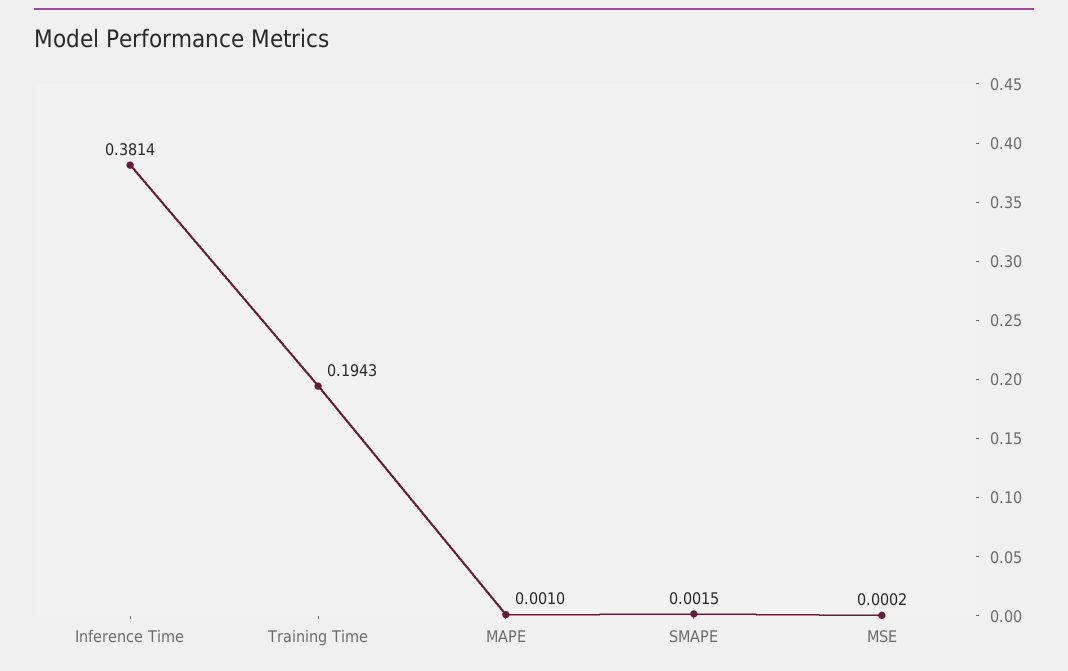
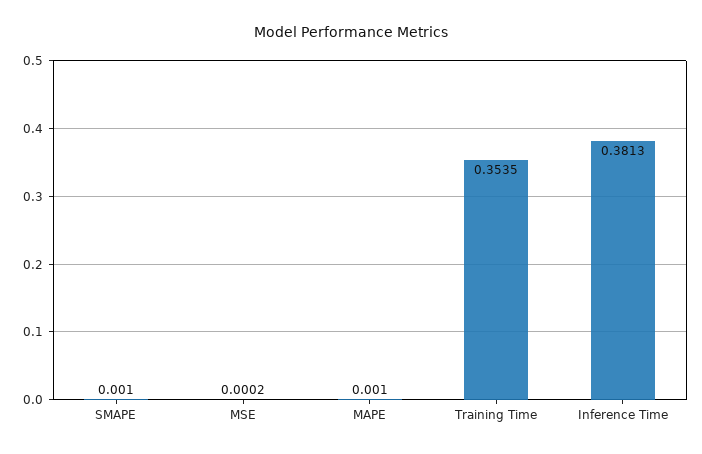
  {
-   "Inference Time": 0.3814,
+   "Inference Time": 0.3813,
-   "Training Time": 0.1943,
+   "Training Time": 0.3535,
    "MAPE": 0.001,
-   "SMAPE": 0.0015,
+   "SMAPE": 0.001,
    "MSE": 0.0002
  }

